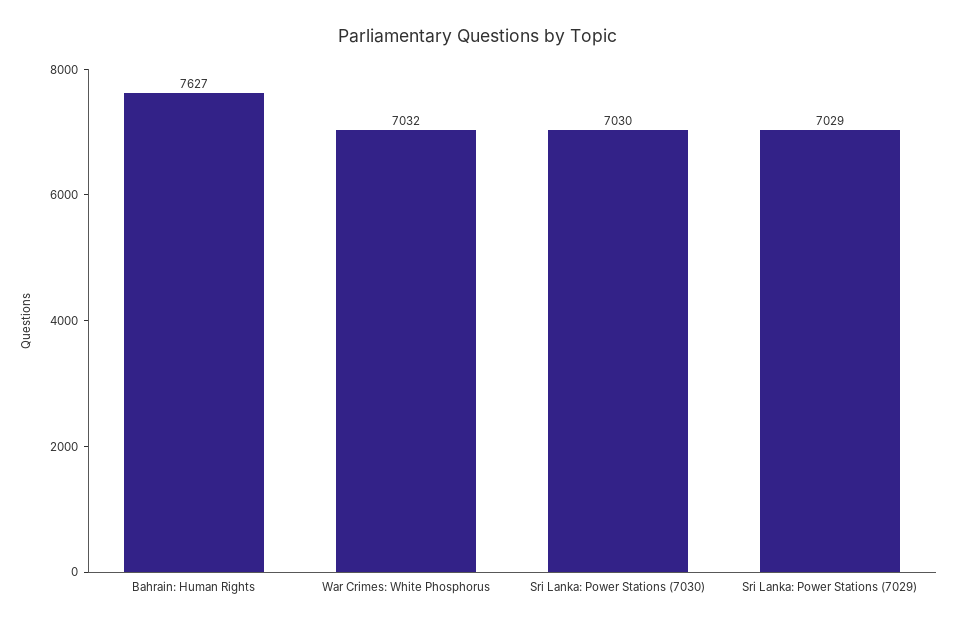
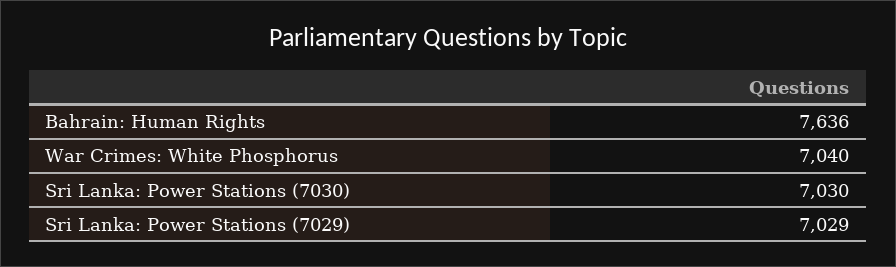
  {
-   "Bahrain: Human Rights": 7627,
+   "Bahrain: Human Rights": 7636,
-   "War Crimes: White Phosphorus": 7032,
+   "War Crimes: White Phosphorus": 7040,
    "Sri Lanka: Power Stations (7030)": 7030,
    "Sri Lanka: Power Stations (7029)": 7029
  }

